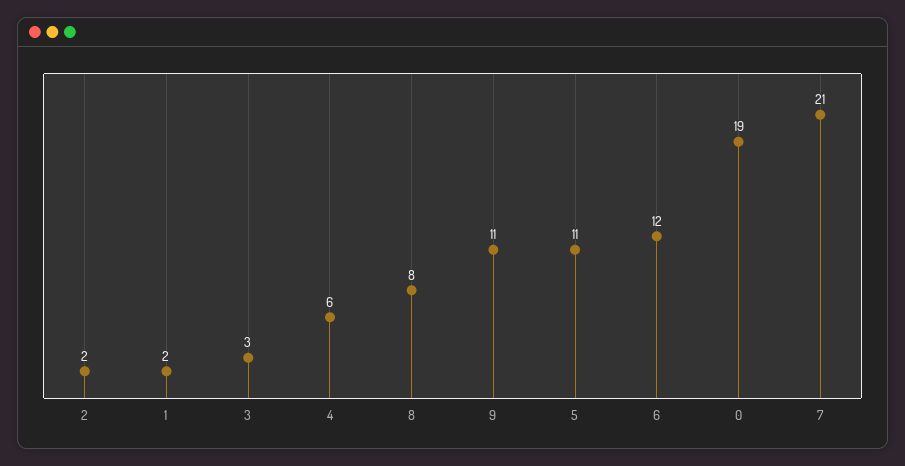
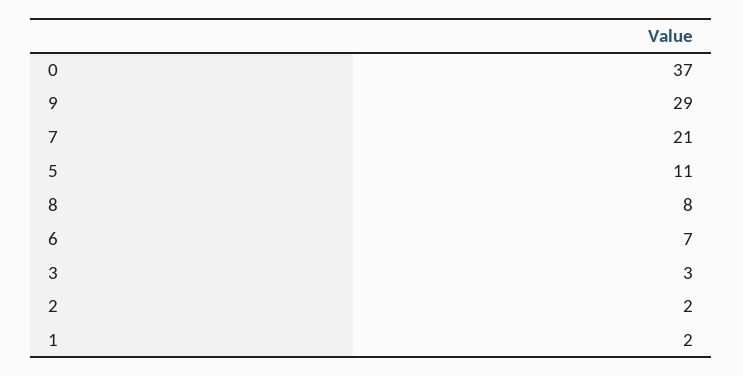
  {
    "2": 2,
    "1": 2,
    "3": 3,
-   "4": 6,
    "8": 8,
-   "9": 11,
+   "9": 29,
    "5": 11,
-   "6": 12,
+   "6": 7,
-   "0": 19,
+   "0": 37,
    "7": 21
  }

